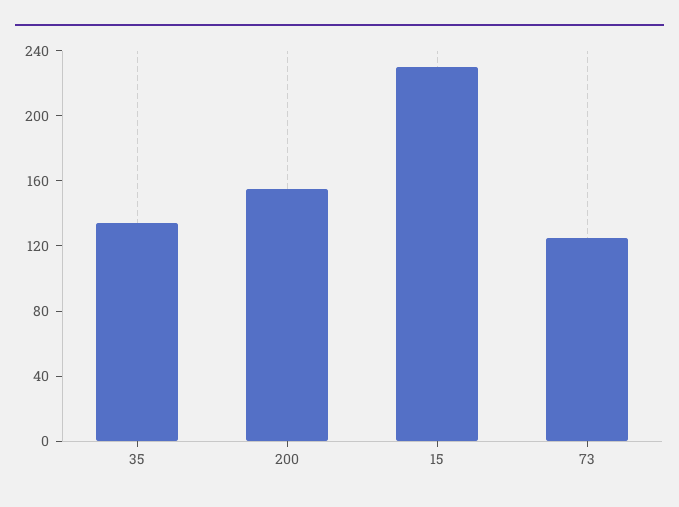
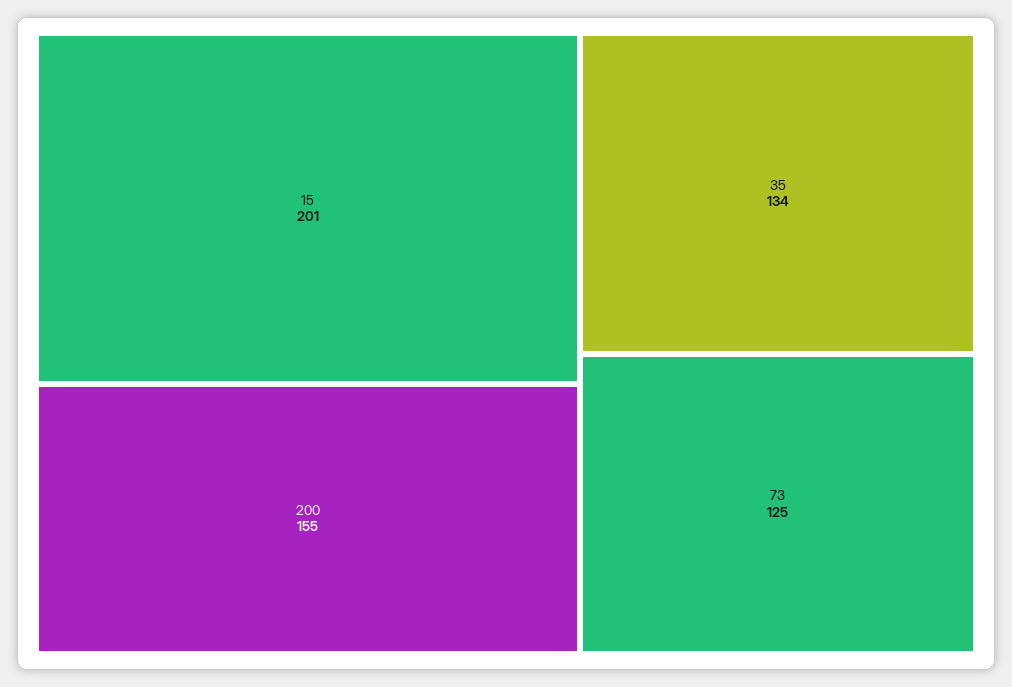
  {
    "35": 134,
    "200": 155,
-   "15": 230,
+   "15": 201,
    "73": 125
  }

